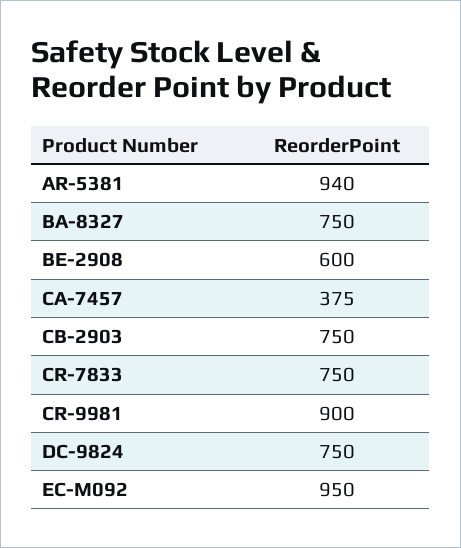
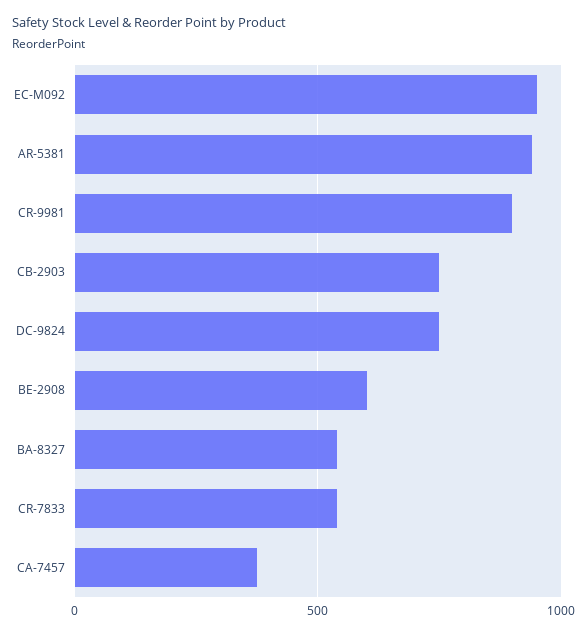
  {
    "AR-5381": 940,
-   "BA-8327": 750,
+   "BA-8327": 550,
    "BE-2908": 600,
    "CA-7457": 375,
    "CB-2903": 750,
-   "CR-7833": 750,
+   "CR-7833": 550,
    "CR-9981": 900,
    "DC-9824": 750,
    "EC-M092": 950
  }

